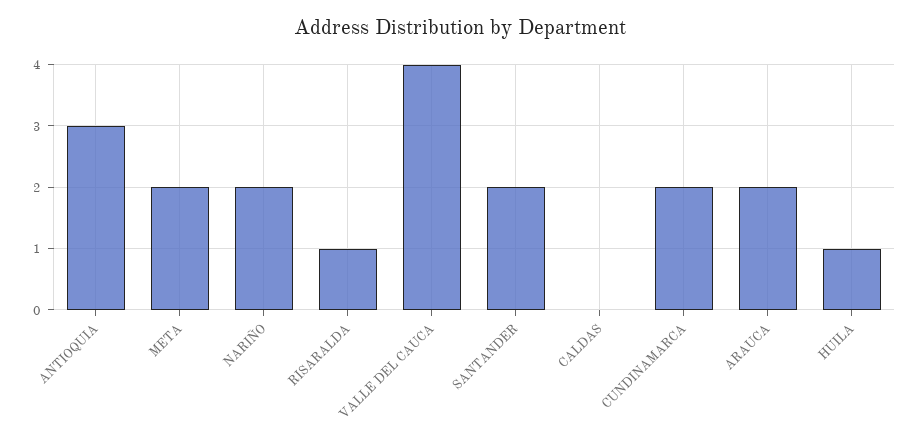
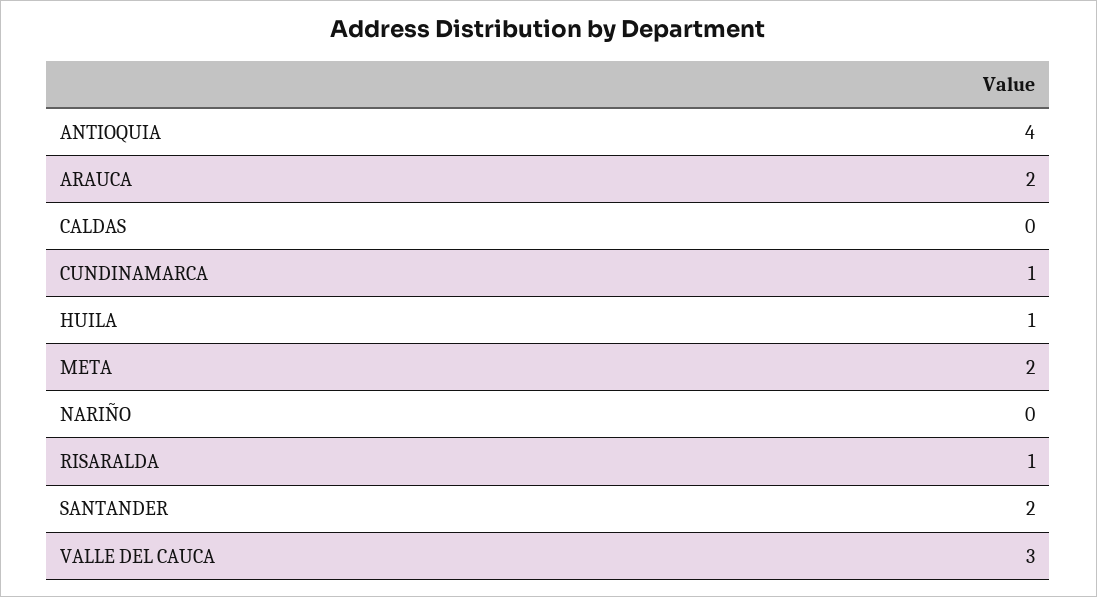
  {
-   "ANTIOQUIA": 3,
+   "ANTIOQUIA": 4,
    "META": 2,
-   "NARIÑO": 2,
+   "NARIÑO": 0,
    "RISARALDA": 1,
-   "VALLE DEL CAUCA": 4,
+   "VALLE DEL CAUCA": 3,
    "SANTANDER": 2,
    "CALDAS": 0,
-   "CUNDINAMARCA": 2,
+   "CUNDINAMARCA": 1,
    "ARAUCA": 2,
    "HUILA": 1
  }

